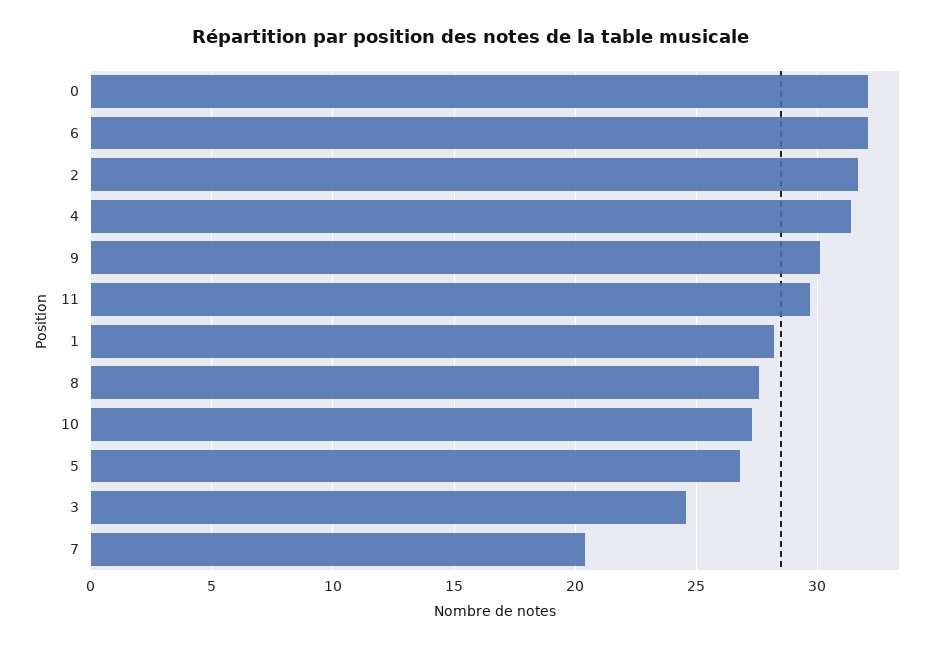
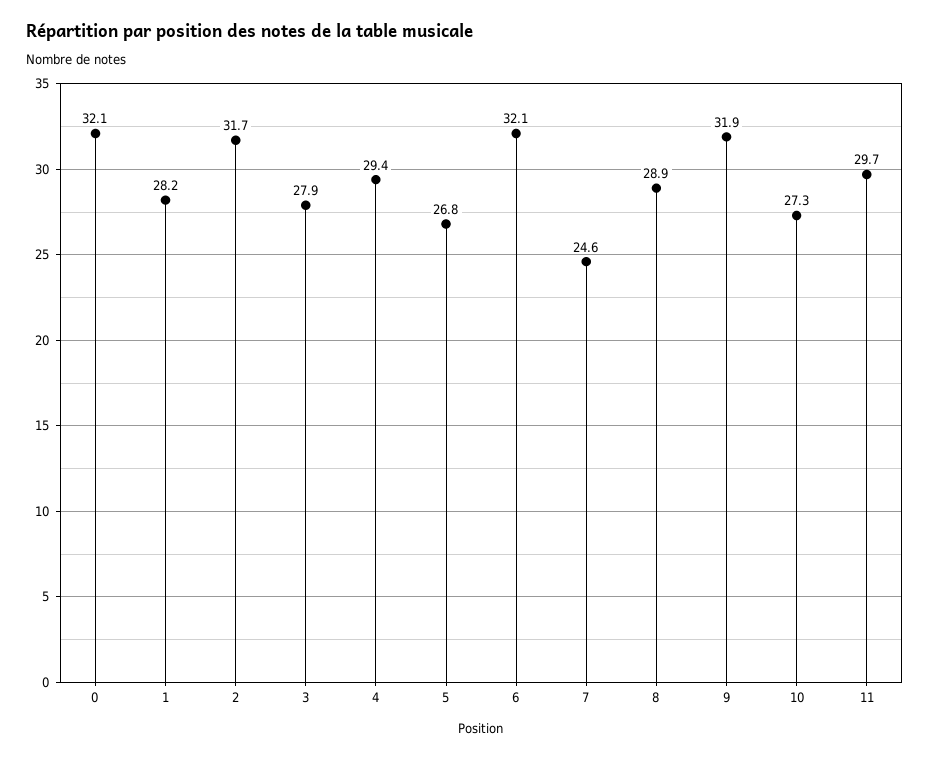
  {
    "0": 32.1,
    "6": 32.1,
    "2": 31.7,
-   "4": 31.5,
+   "4": 29.4,
-   "9": 30,
+   "9": 31.9,
    "11": 29.7,
    "1": 28.2,
-   "8": 27.5,
+   "8": 28.9,
    "10": 27.3,
    "5": 26.8,
-   "3": 24.5,
+   "3": 27.9,
-   "7": 20.5
+   "7": 24.6
  }

